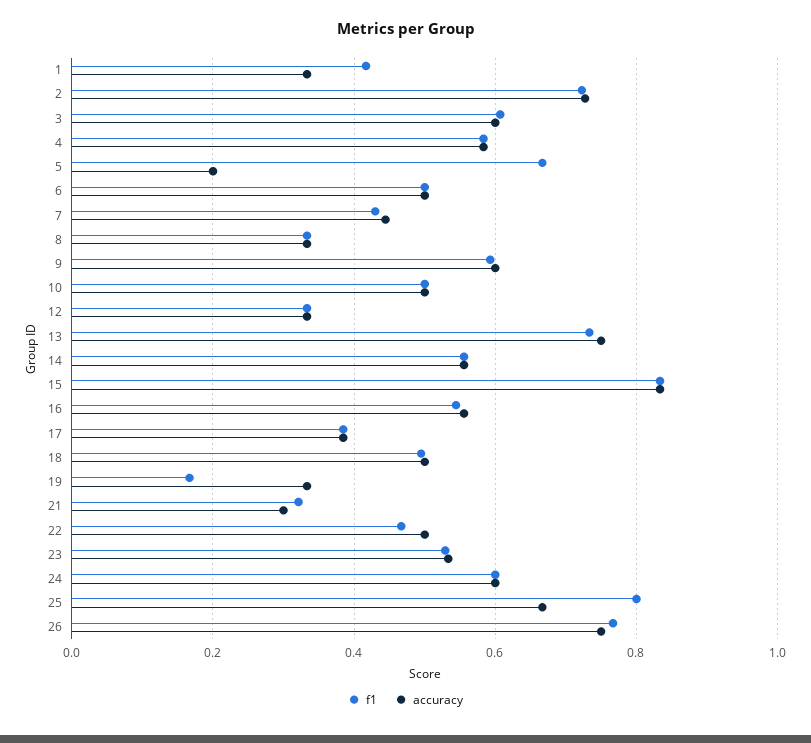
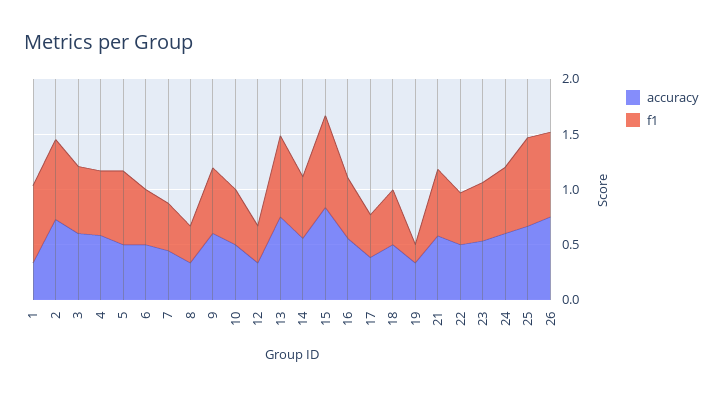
  {
    "f1": {
-     "1": 0.42,
+     "1": 0.7,
      "2": 0.72,
      "3": 0.6,
      "4": 0.58,
      "5": 0.66,
      "6": 0.5,
      "7": 0.44,
      "8": 0.34,
      "9": 0.6,
      "10": 0.5,
      "12": 0.34,
      "13": 0.74,
      "14": 0.56,
      "15": 0.84,
      "16": 0.54,
      "17": 0.38,
      "18": 0.5,
      "19": 0.16,
-     "21": 0.32,
+     "21": 0.6,
      "22": 0.46,
      "23": 0.52,
      "24": 0.6,
      "25": 0.8,
      "26": 0.76
    },
    "accuracy": {
      "1": 0.34,
      "2": 0.72,
      "3": 0.6,
      "4": 0.58,
-     "5": 0.2,
+     "5": 0.5,
      "6": 0.5,
      "7": 0.44,
      "8": 0.34,
      "9": 0.6,
      "10": 0.5,
      "12": 0.34,
      "13": 0.76,
      "14": 0.56,
      "15": 0.84,
      "16": 0.56,
      "17": 0.38,
      "18": 0.5,
      "19": 0.34,
-     "21": 0.3,
+     "21": 0.6,
      "22": 0.5,
      "23": 0.54,
      "24": 0.6,
      "25": 0.66,
      "26": 0.76
    }
  }

